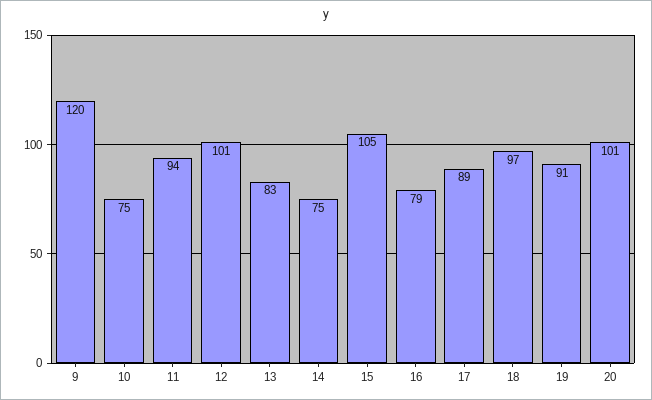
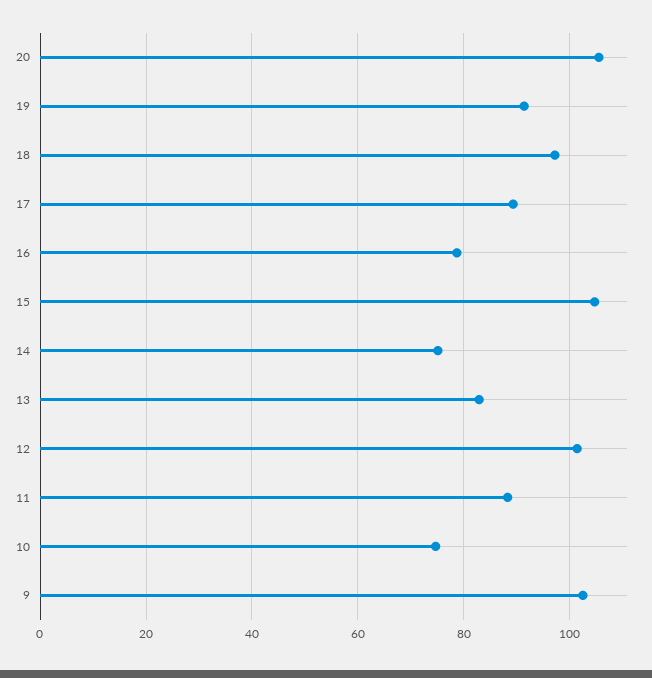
  {
-   "9": 120,
+   "9": 102,
    "10": 75,
-   "11": 94,
+   "11": 88,
    "12": 101,
    "13": 83,
    "14": 75,
    "15": 105,
    "16": 79,
    "17": 89,
    "18": 97,
    "19": 91,
-   "20": 101
+   "20": 106
  }

